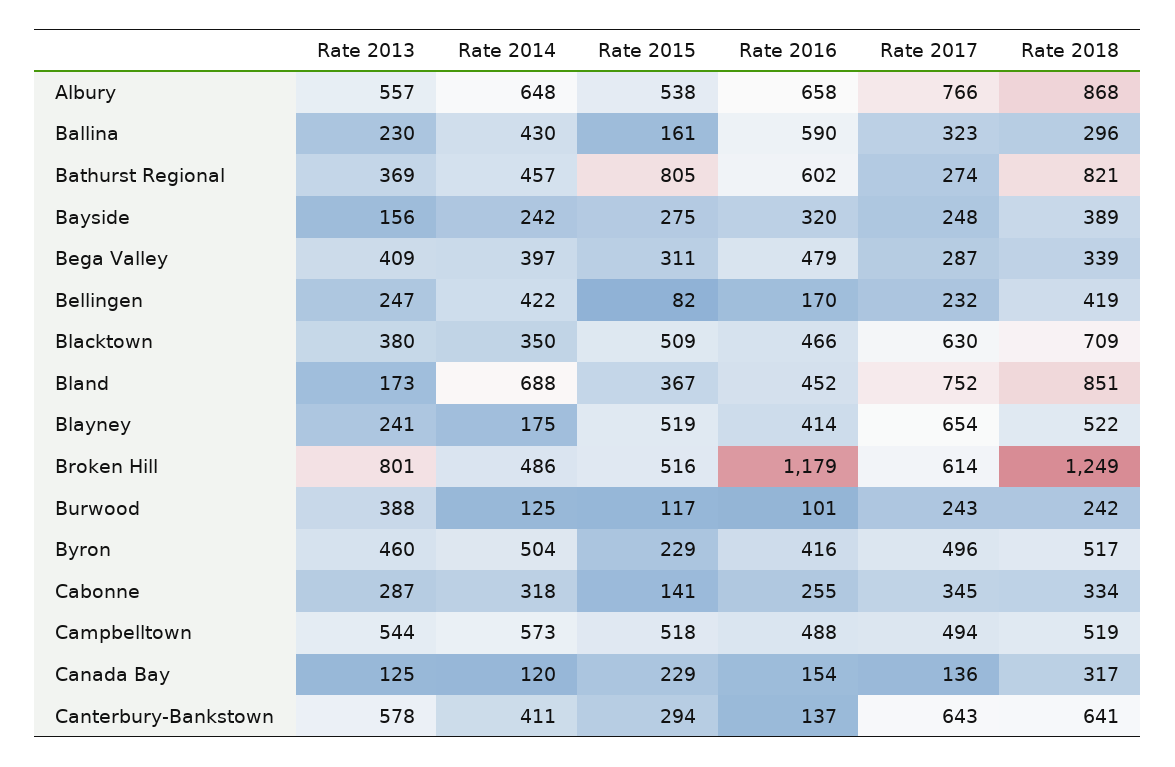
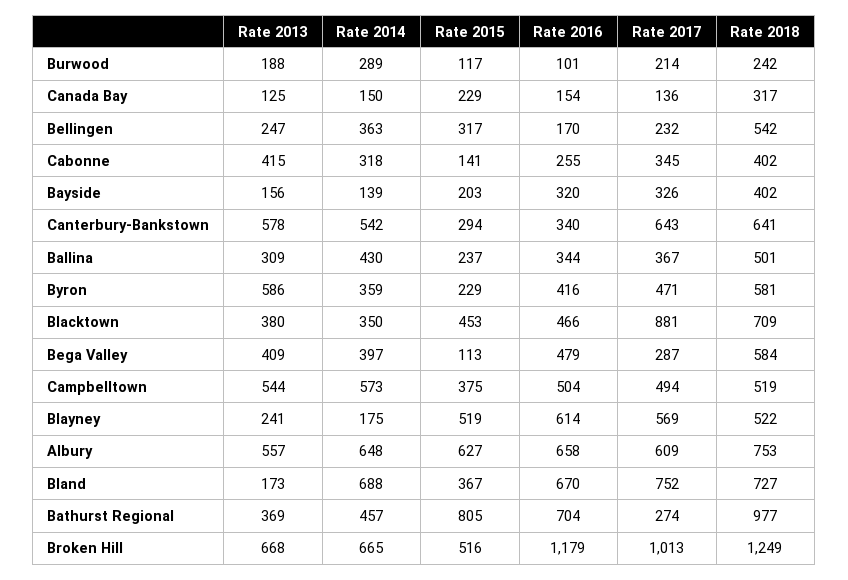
  {
    "Rate 2013": {
      "Albury": 557,
-     "Ballina": 230,
+     "Ballina": 309,
      "Bathurst Regional": 369,
      "Bayside": 156,
      "Bega Valley": 409,
      "Bellingen": 247,
      "Blacktown": 380,
      "Bland": 173,
      "Blayney": 241,
-     "Broken Hill": 801,
+     "Broken Hill": 668,
-     "Burwood": 388,
+     "Burwood": 188,
-     "Byron": 460,
+     "Byron": 586,
-     "Cabonne": 287,
+     "Cabonne": 415,
      "Campbelltown": 544,
      "Canada Bay": 125,
      "Canterbury-Bankstown": 578
    },
    "Rate 2014": {
      "Albury": 648,
      "Ballina": 430,
      "Bathurst Regional": 457,
-     "Bayside": 242,
+     "Bayside": 139,
      "Bega Valley": 397,
-     "Bellingen": 422,
+     "Bellingen": 363,
      "Blacktown": 350,
      "Bland": 688,
      "Blayney": 175,
-     "Broken Hill": 486,
+     "Broken Hill": 665,
-     "Burwood": 125,
+     "Burwood": 289,
-     "Byron": 504,
+     "Byron": 359,
      "Cabonne": 318,
      "Campbelltown": 573,
-     "Canada Bay": 120,
+     "Canada Bay": 150,
-     "Canterbury-Bankstown": 411
+     "Canterbury-Bankstown": 542
    },
    "Rate 2015": {
-     "Albury": 538,
+     "Albury": 627,
-     "Ballina": 161,
+     "Ballina": 237,
      "Bathurst Regional": 805,
-     "Bayside": 275,
+     "Bayside": 203,
-     "Bega Valley": 311,
+     "Bega Valley": 113,
-     "Bellingen": 82,
+     "Bellingen": 317,
-     "Blacktown": 509,
+     "Blacktown": 453,
      "Bland": 367,
      "Blayney": 519,
      "Broken Hill": 516,
      "Burwood": 117,
      "Byron": 229,
      "Cabonne": 141,
-     "Campbelltown": 518,
+     "Campbelltown": 375,
      "Canada Bay": 229,
      "Canterbury-Bankstown": 294
    },
    "Rate 2016": {
      "Albury": 658,
-     "Ballina": 590,
+     "Ballina": 344,
-     "Bathurst Regional": 602,
+     "Bathurst Regional": 704,
      "Bayside": 320,
      "Bega Valley": 479,
      "Bellingen": 170,
      "Blacktown": 466,
-     "Bland": 452,
+     "Bland": 670,
-     "Blayney": 414,
+     "Blayney": 614,
      "Broken Hill": 1179,
      "Burwood": 101,
      "Byron": 416,
      "Cabonne": 255,
-     "Campbelltown": 488,
+     "Campbelltown": 504,
      "Canada Bay": 154,
-     "Canterbury-Bankstown": 137
+     "Canterbury-Bankstown": 340
    },
    "Rate 2017": {
-     "Albury": 766,
+     "Albury": 609,
-     "Ballina": 323,
+     "Ballina": 367,
      "Bathurst Regional": 274,
-     "Bayside": 248,
+     "Bayside": 326,
      "Bega Valley": 287,
      "Bellingen": 232,
-     "Blacktown": 630,
+     "Blacktown": 881,
      "Bland": 752,
-     "Blayney": 654,
+     "Blayney": 569,
-     "Broken Hill": 614,
+     "Broken Hill": 1013,
-     "Burwood": 243,
+     "Burwood": 214,
-     "Byron": 496,
+     "Byron": 471,
      "Cabonne": 345,
      "Campbelltown": 494,
      "Canada Bay": 136,
      "Canterbury-Bankstown": 643
    },
    "Rate 2018": {
-     "Albury": 868,
+     "Albury": 753,
-     "Ballina": 296,
+     "Ballina": 501,
-     "Bathurst Regional": 821,
+     "Bathurst Regional": 977,
-     "Bayside": 389,
+     "Bayside": 402,
-     "Bega Valley": 339,
+     "Bega Valley": 584,
-     "Bellingen": 419,
+     "Bellingen": 542,
      "Blacktown": 709,
-     "Bland": 851,
+     "Bland": 727,
      "Blayney": 522,
      "Broken Hill": 1249,
      "Burwood": 242,
-     "Byron": 517,
+     "Byron": 581,
-     "Cabonne": 334,
+     "Cabonne": 402,
      "Campbelltown": 519,
      "Canada Bay": 317,
      "Canterbury-Bankstown": 641
    }
  }

